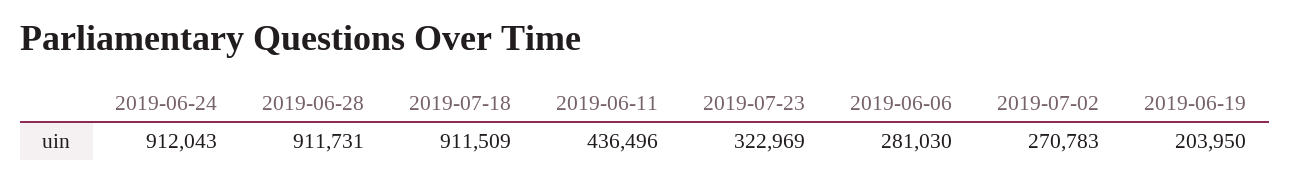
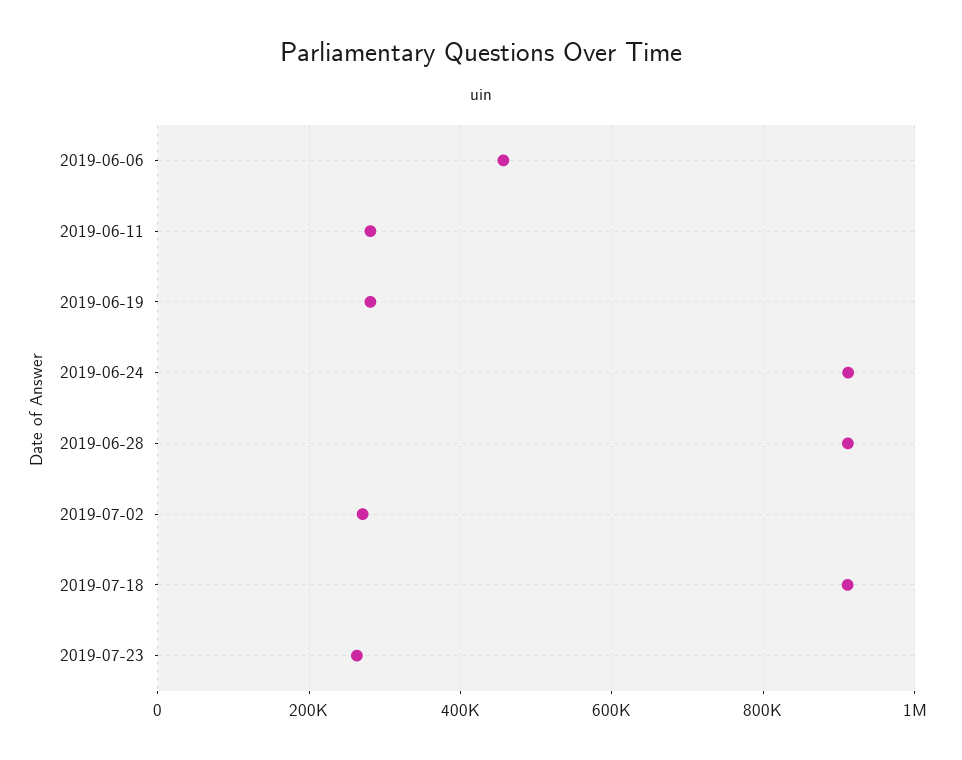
  {
    "2019-06-24": 912043,
    "2019-06-28": 911731,
    "2019-07-18": 911509,
-   "2019-06-11": 436496,
+   "2019-06-11": 280000,
-   "2019-07-23": 322969,
+   "2019-07-23": 260000,
-   "2019-06-06": 281030,
+   "2019-06-06": 460000,
    "2019-07-02": 270783,
-   "2019-06-19": 203950
+   "2019-06-19": 280000
  }

